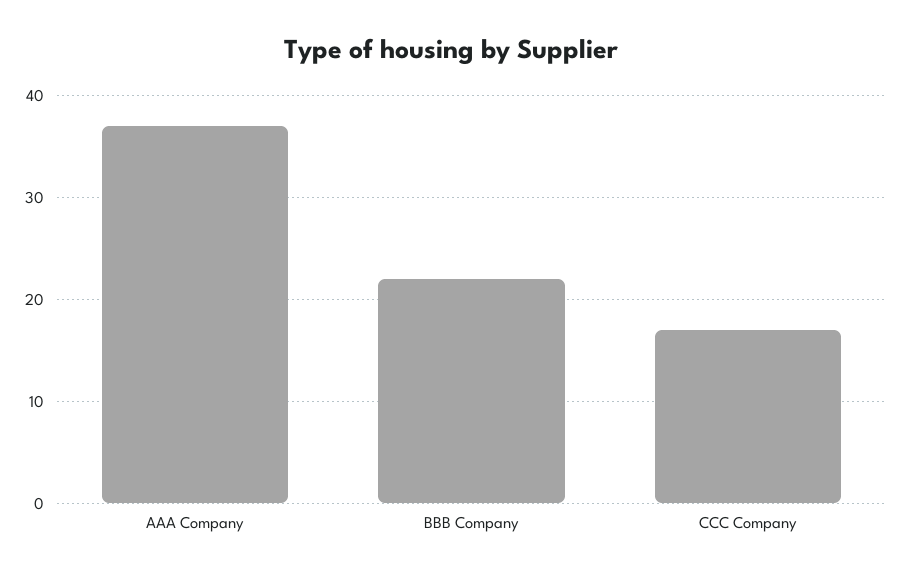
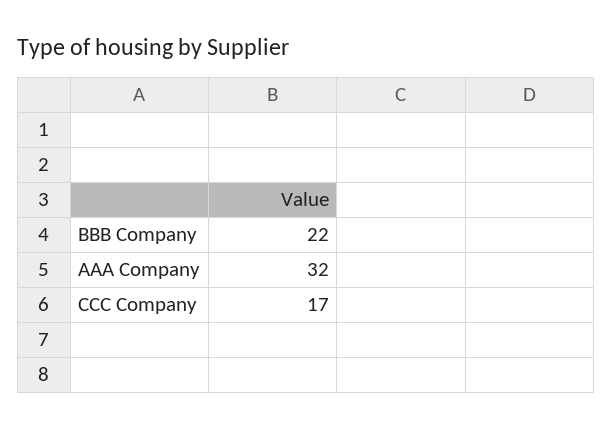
  {
-   "AAA Company": 37,
+   "AAA Company": 32,
    "BBB Company": 22,
    "CCC Company": 17
  }

